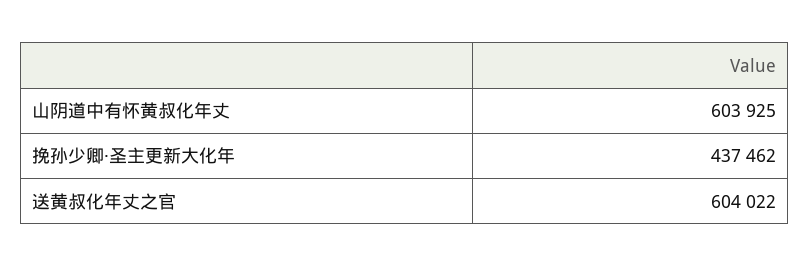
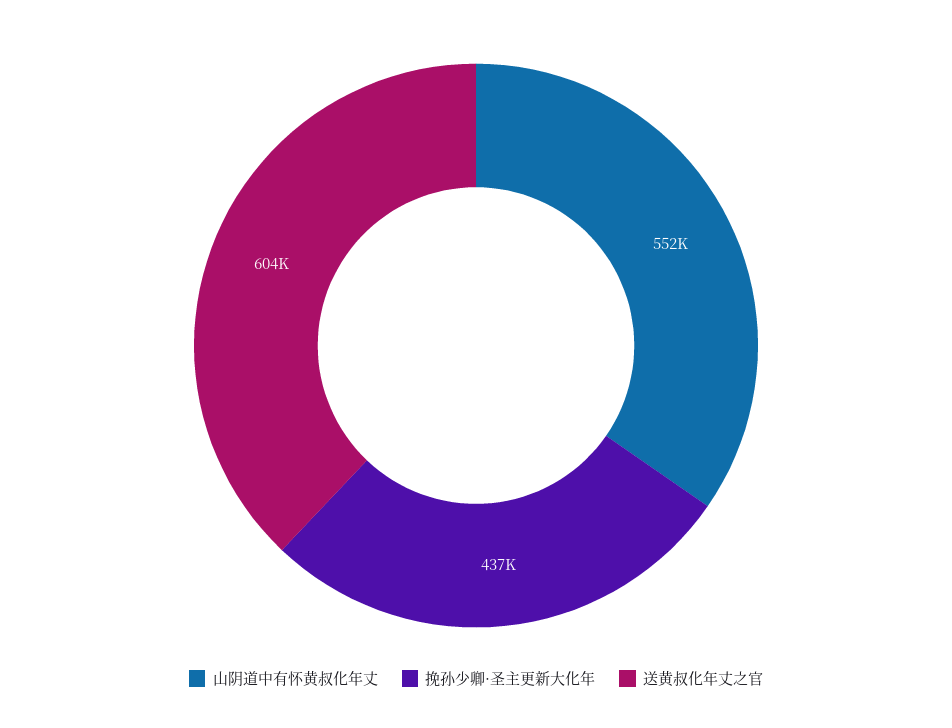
  {
-   "山阴道中有怀黄叔化年丈": 603925,
+   "山阴道中有怀黄叔化年丈": 552000,
    "挽孙少卿·圣主更新大化年": 437462,
    "送黄叔化年丈之官": 604022
  }

